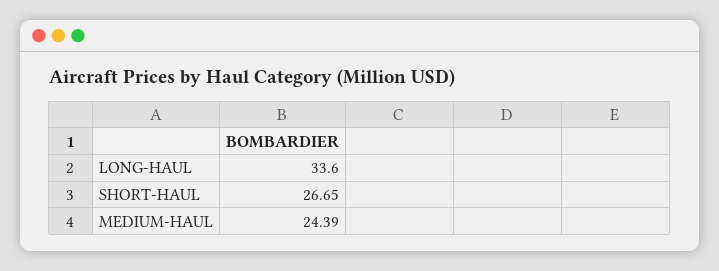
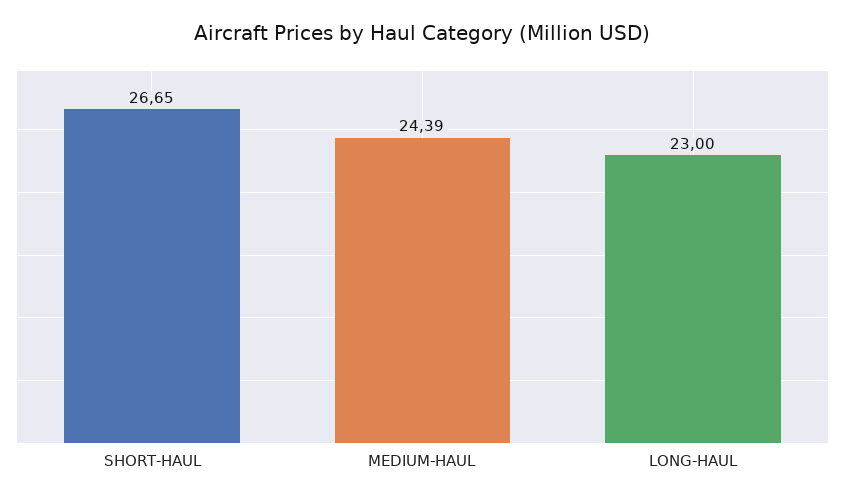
  {
-   "LONG-HAUL": 33.6,
+   "LONG-HAUL": 23,
    "SHORT-HAUL": 26.65,
    "MEDIUM-HAUL": 24.39
  }

